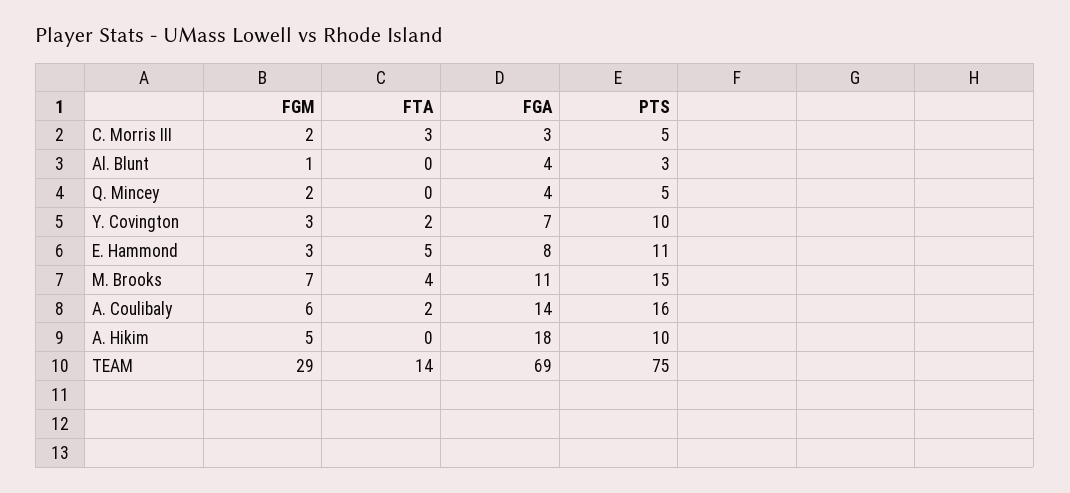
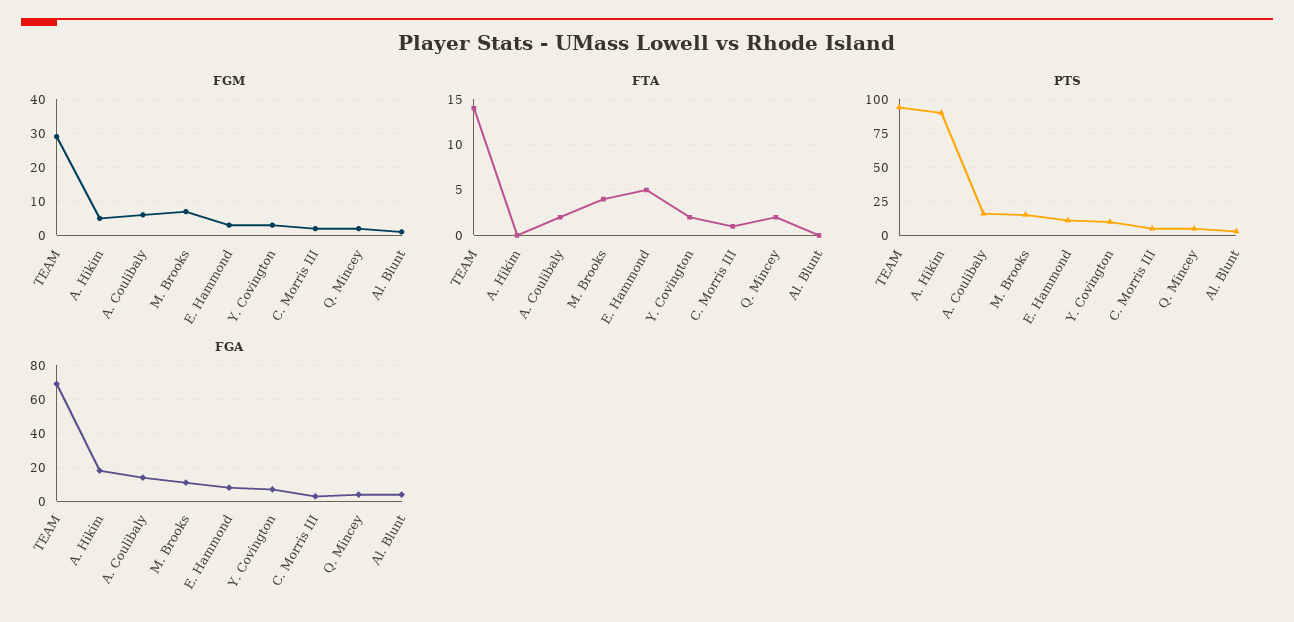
  {
    "FGM": {
      "C. Morris III": 2,
      "Al. Blunt": 1,
      "Q. Mincey": 2,
      "Y. Covington": 3,
      "E. Hammond": 3,
      "M. Brooks": 7,
      "A. Coulibaly": 6,
      "A. Hikim": 5,
      "TEAM": 29
    },
    "FTA": {
-     "C. Morris III": 3,
+     "C. Morris III": 1,
      "Al. Blunt": 0,
-     "Q. Mincey": 0,
+     "Q. Mincey": 2,
      "Y. Covington": 2,
      "E. Hammond": 5,
      "M. Brooks": 4,
      "A. Coulibaly": 2,
      "A. Hikim": 0,
      "TEAM": 14
    },
    "FGA": {
      "C. Morris III": 3,
      "Al. Blunt": 4,
      "Q. Mincey": 4,
      "Y. Covington": 7,
      "E. Hammond": 8,
      "M. Brooks": 11,
      "A. Coulibaly": 14,
      "A. Hikim": 18,
      "TEAM": 69
    },
    "PTS": {
      "C. Morris III": 5,
      "Al. Blunt": 3,
      "Q. Mincey": 5,
      "Y. Covington": 10,
      "E. Hammond": 11,
      "M. Brooks": 15,
      "A. Coulibaly": 16,
-     "A. Hikim": 10,
+     "A. Hikim": 90,
-     "TEAM": 75
+     "TEAM": 95
    }
  }

